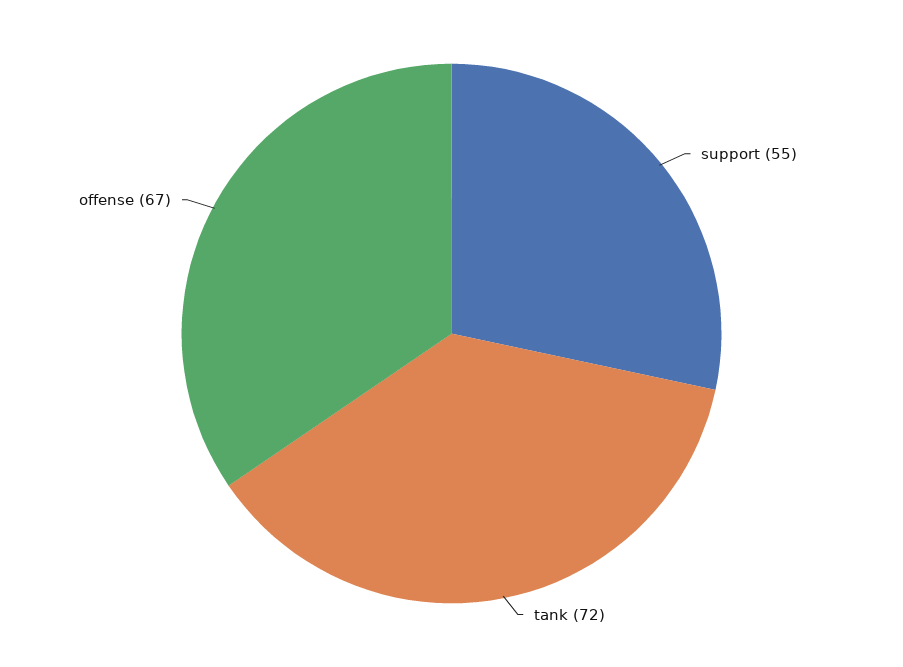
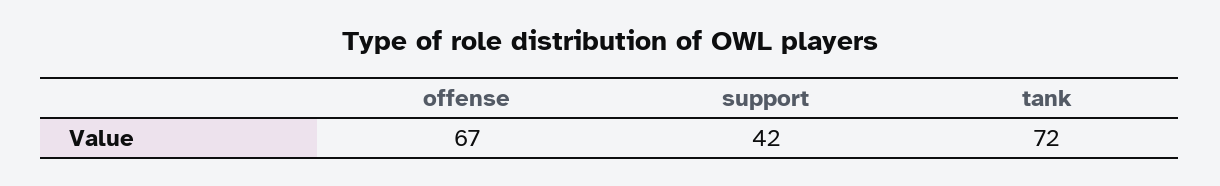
  {
-   "support": 55,
+   "support": 42,
    "tank": 72,
    "offense": 67
  }

